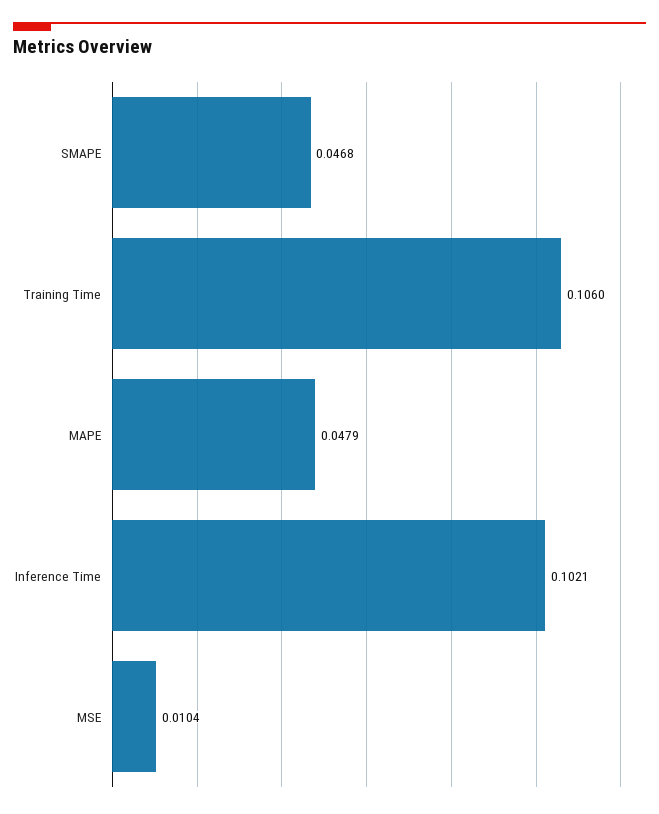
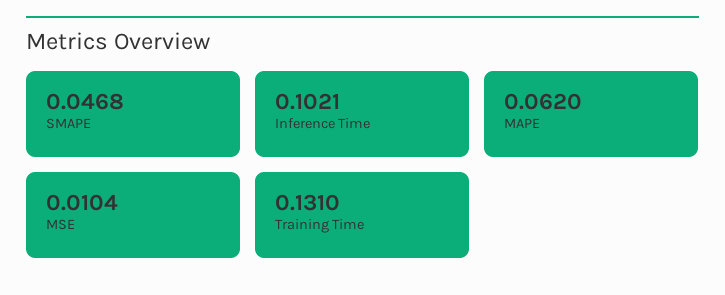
  {
    "SMAPE": 0.0468,
-   "Training Time": 0.106,
+   "Training Time": 0.131,
-   "MAPE": 0.0479,
+   "MAPE": 0.062,
    "Inference Time": 0.1021,
    "MSE": 0.0104
  }

